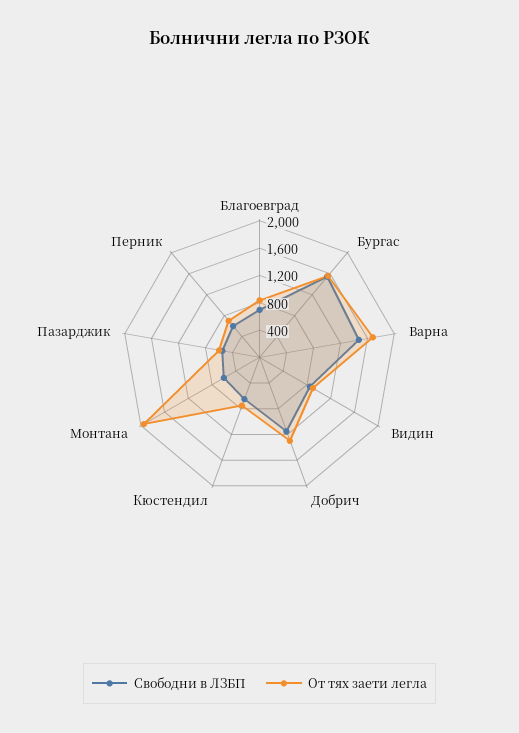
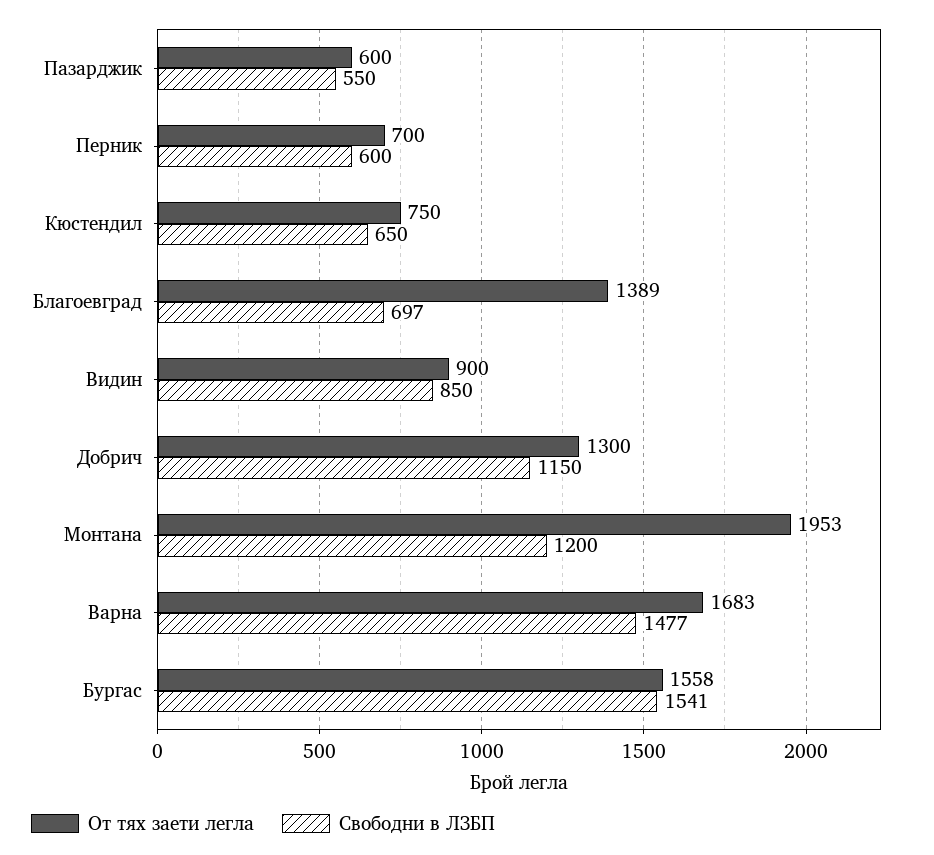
  {
    "Свободни в ЛЗБП": {
      "Благоевград": 697,
      "Бургас": 1541,
      "Варна": 1477,
      "Видин": 850,
      "Добрич": 1150,
      "Кюстендил": 650,
-     "Монтана": 600,
+     "Монтана": 1200,
      "Пазарджик": 550,
      "Перник": 600
    },
    "От тях заети легла": {
-     "Благоевград": 800,
+     "Благоевград": 1389,
      "Бургас": 1558,
      "Варна": 1683,
      "Видин": 900,
      "Добрич": 1300,
      "Кюстендил": 750,
      "Монтана": 1953,
      "Пазарджик": 600,
      "Перник": 700
    }
  }

